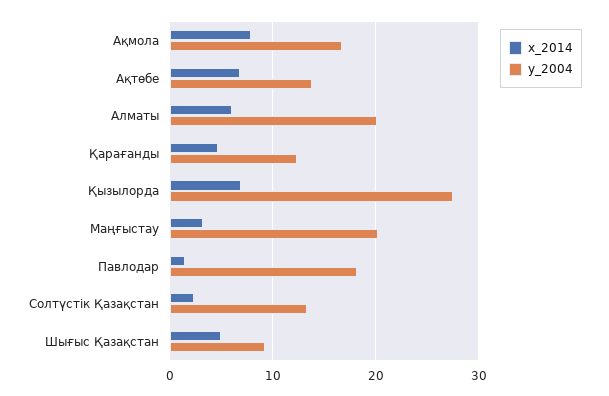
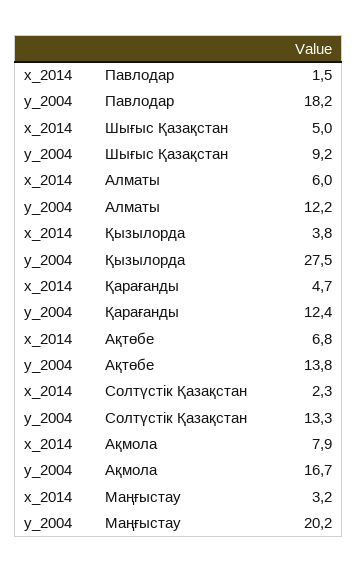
  {
    "x_2014": {
      "Ақмола": 7.9,
      "Ақтөбе": 6.8,
      "Алматы": 6,
      "Қарағанды": 4.7,
-     "Қызылорда": 7,
+     "Қызылорда": 3.8,
      "Маңғыстау": 3.2,
      "Павлодар": 1.5,
      "Солтүстік Қазақстан": 2.3,
      "Шығыс Қазақстан": 5
    },
    "y_2004": {
      "Ақмола": 16.7,
      "Ақтөбе": 13.8,
-     "Алматы": 20,
+     "Алматы": 12.2,
      "Қарағанды": 12.4,
      "Қызылорда": 27.5,
      "Маңғыстау": 20.2,
      "Павлодар": 18.2,
      "Солтүстік Қазақстан": 13.3,
      "Шығыс Қазақстан": 9.2
    }
  }

